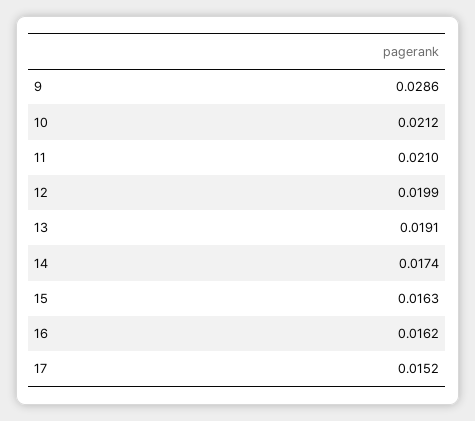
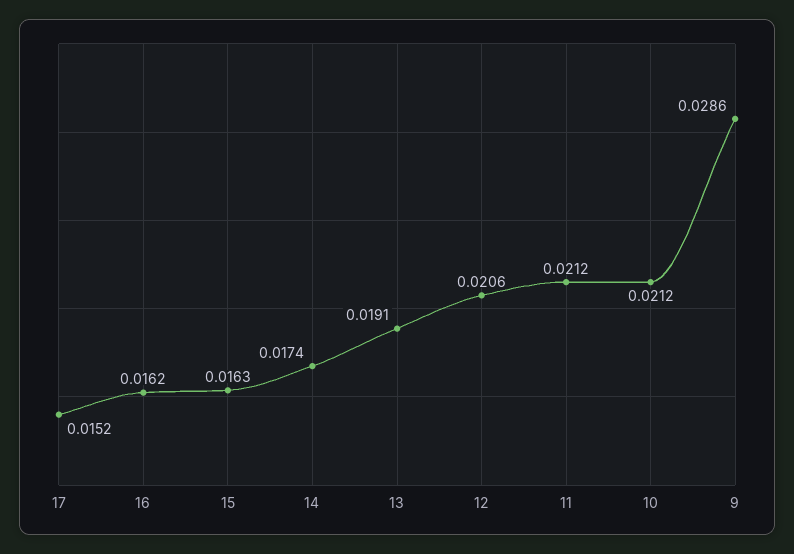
  {
    "9": 0.0286,
    "10": 0.0212,
-   "11": 0.021,
+   "11": 0.0212,
-   "12": 0.0199,
+   "12": 0.0206,
    "13": 0.0191,
    "14": 0.0174,
    "15": 0.0163,
    "16": 0.0162,
    "17": 0.0152
  }

